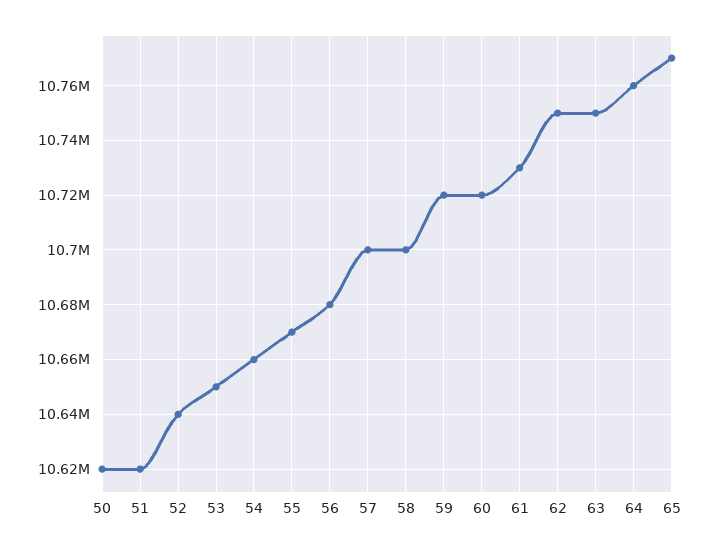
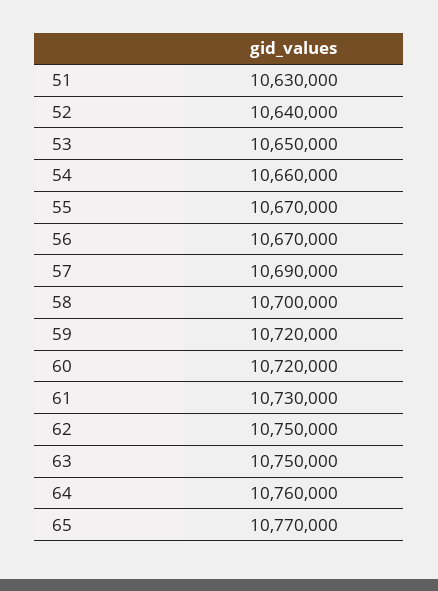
  {
-   "50": 10620000,
-   "51": 10620000,
+   "51": 10630000,
    "52": 10640000,
    "53": 10650000,
    "54": 10660000,
    "55": 10670000,
-   "56": 10680000,
+   "56": 10670000,
-   "57": 10700000,
+   "57": 10690000,
    "58": 10700000,
    "59": 10720000,
    "60": 10720000,
    "61": 10730000,
    "62": 10750000,
    "63": 10750000,
    "64": 10760000,
    "65": 10770000
  }

